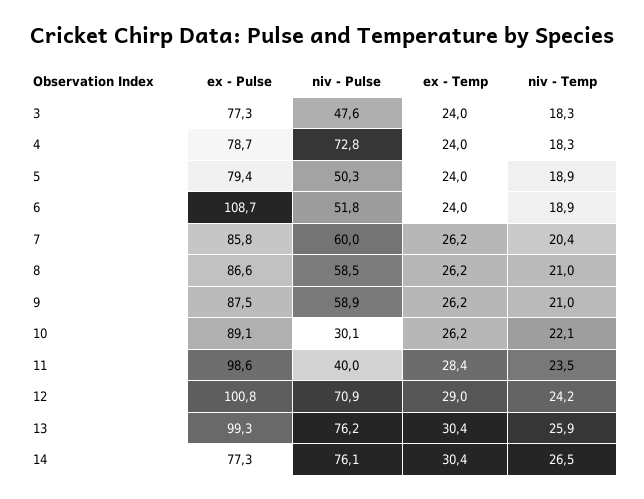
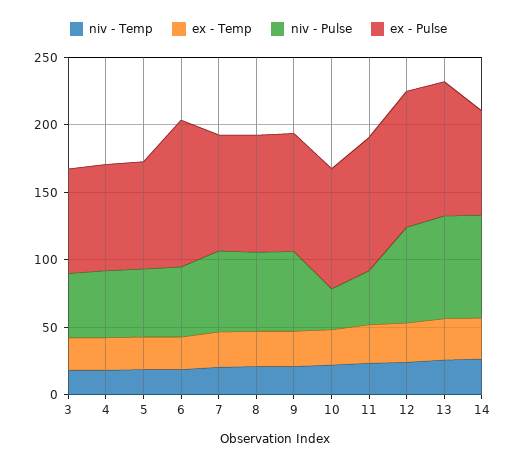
  {
    "ex - Pulse": {
      "3": 77.3,
      "4": 78.7,
      "5": 79.4,
      "6": 108.7,
      "7": 85.8,
      "8": 86.6,
      "9": 87.5,
      "10": 89.1,
      "11": 98.6,
      "12": 100.8,
      "13": 99.3,
      "14": 77.3
    },
    "niv - Pulse": {
      "3": 47.6,
-     "4": 72.8,
+     "4": 50,
      "5": 50.3,
      "6": 51.8,
      "7": 60,
      "8": 58.5,
      "9": 58.9,
      "10": 30.1,
      "11": 40,
      "12": 70.9,
      "13": 76.2,
      "14": 76.1
    },
    "ex - Temp": {
      "3": 24,
      "4": 24,
      "5": 24,
      "6": 24,
      "7": 26.2,
      "8": 26.2,
      "9": 26.2,
      "10": 26.2,
      "11": 28.4,
      "12": 29,
      "13": 30.4,
      "14": 30.4
    },
    "niv - Temp": {
      "3": 18.3,
      "4": 18.3,
      "5": 18.9,
      "6": 18.9,
      "7": 20.4,
      "8": 21,
      "9": 21,
      "10": 22.1,
      "11": 23.5,
      "12": 24.2,
      "13": 25.9,
      "14": 26.5
    }
  }

